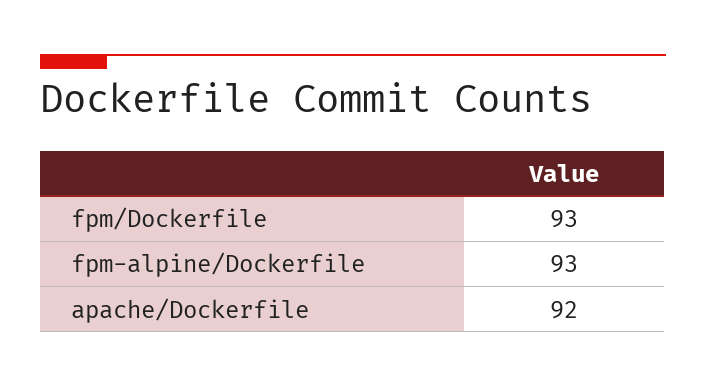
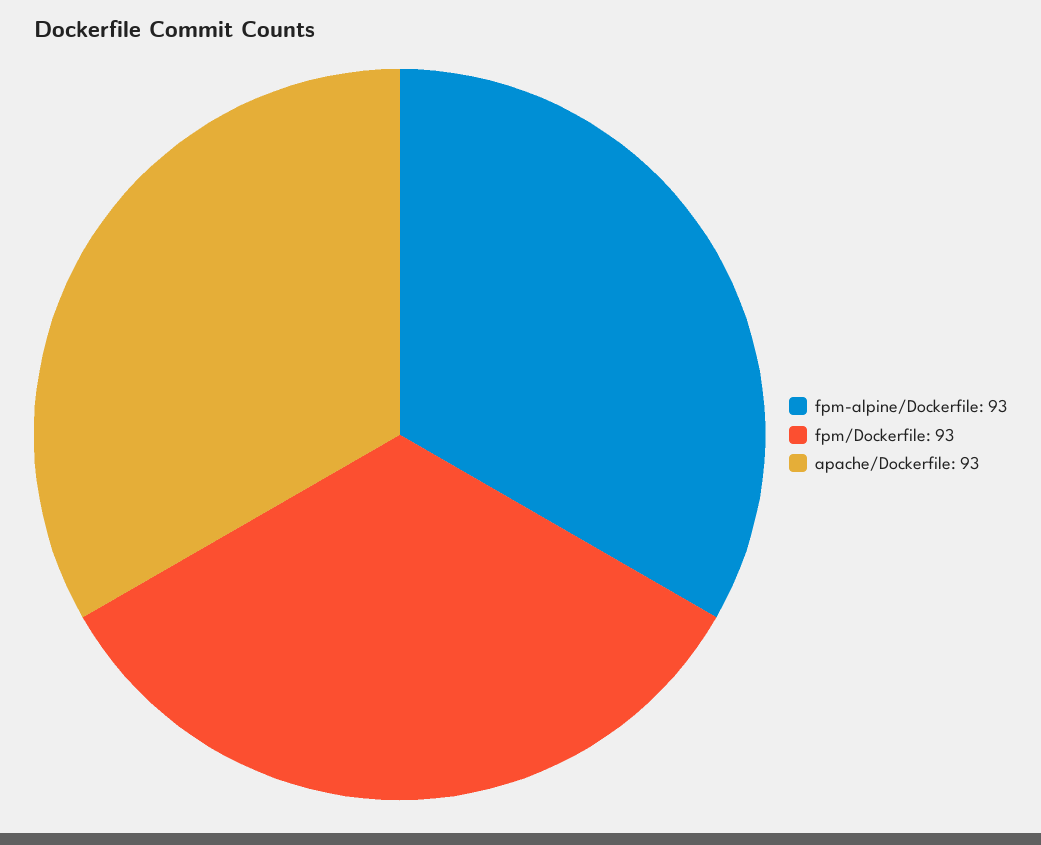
  {
    "fpm/Dockerfile": 93,
    "fpm-alpine/Dockerfile": 93,
-   "apache/Dockerfile": 92
+   "apache/Dockerfile": 93
  }

